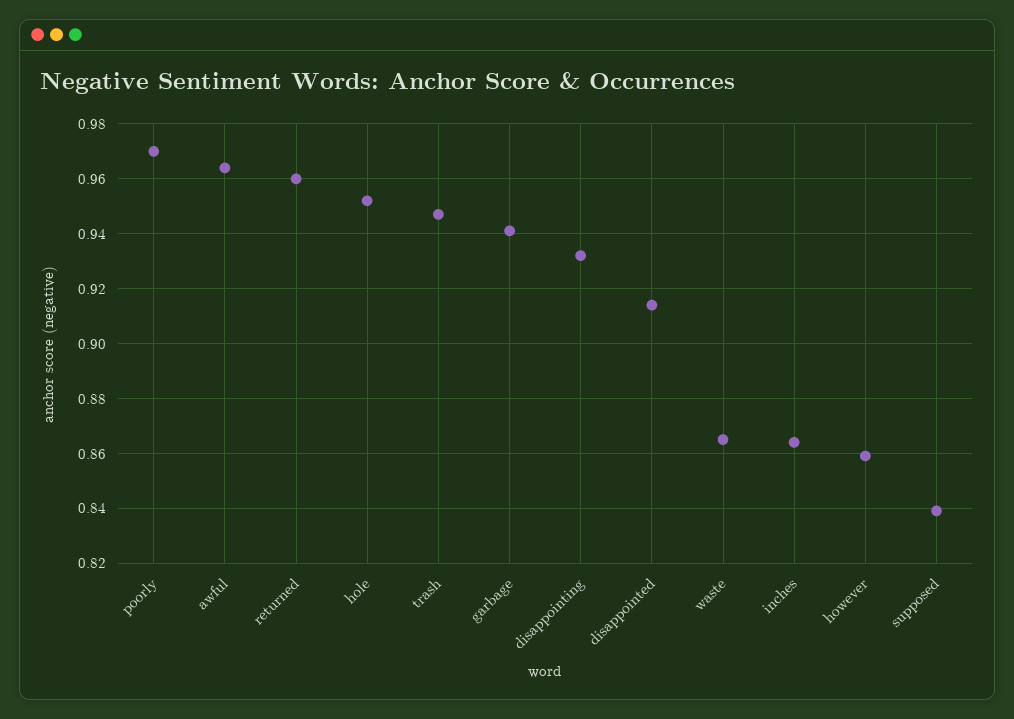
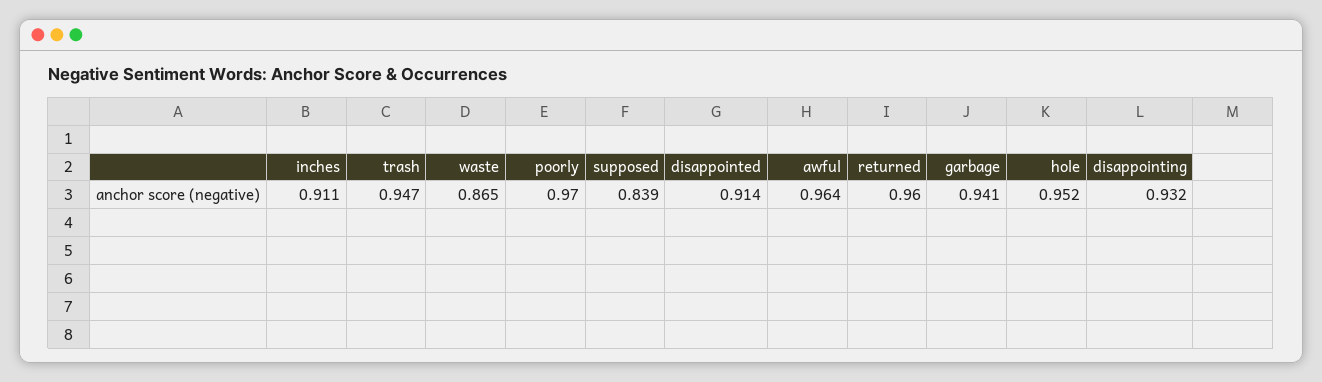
  {
    "poorly": 0.97,
    "awful": 0.964,
    "returned": 0.96,
    "hole": 0.952,
    "trash": 0.947,
    "garbage": 0.941,
    "disappointing": 0.932,
    "disappointed": 0.914,
    "waste": 0.865,
-   "inches": 0.865,
+   "inches": 0.911,
-   "however": 0.86,
    "supposed": 0.839
  }

